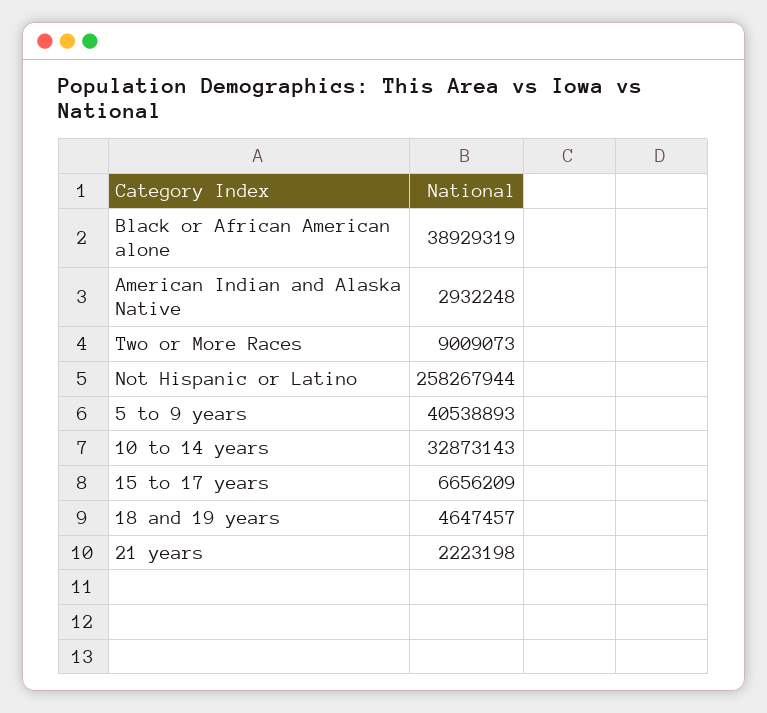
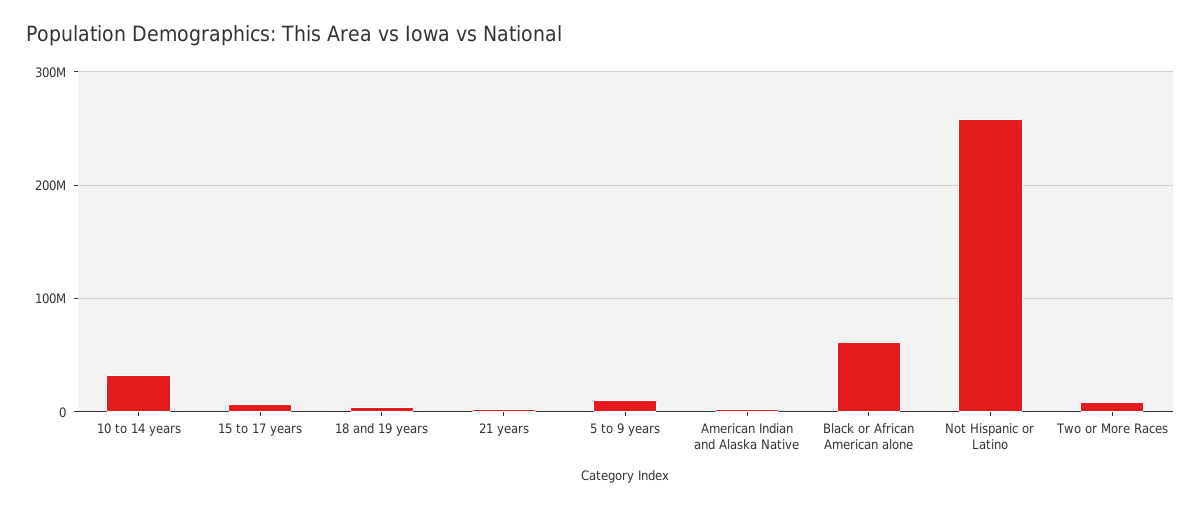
  {
-   "Black or African American alone": 38929319,
+   "Black or African American alone": 60000000,
    "American Indian and Alaska Native": 2932248,
    "Two or More Races": 9009073,
    "Not Hispanic or Latino": 258267944,
-   "5 to 9 years": 40538893,
+   "5 to 9 years": 10000000,
    "10 to 14 years": 32873143,
    "15 to 17 years": 6656209,
    "18 and 19 years": 4647457,
    "21 years": 2223198
  }

